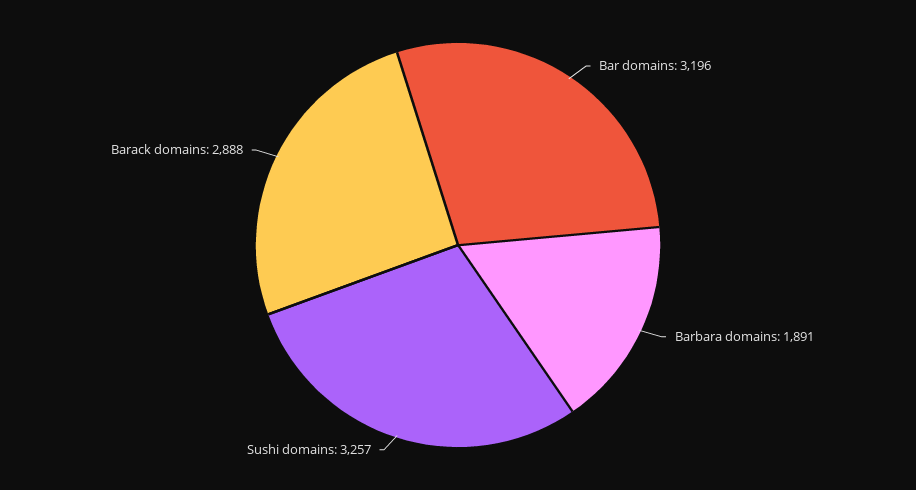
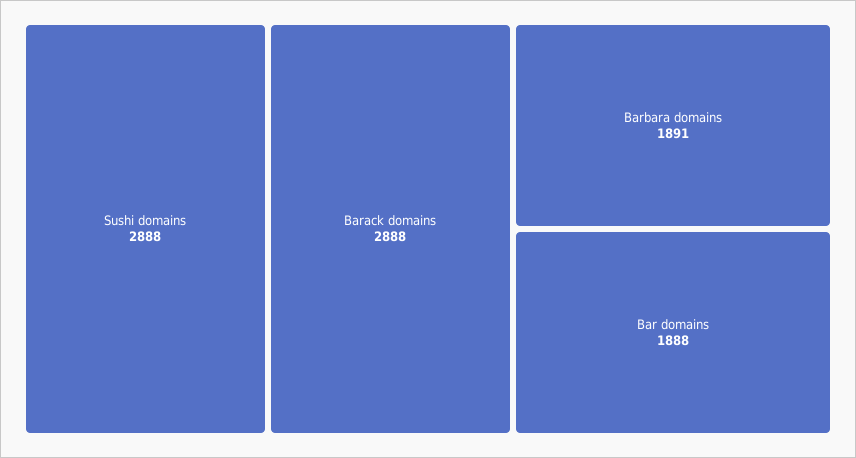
  {
-   "Bar domains": 3196,
+   "Bar domains": 1888,
    "Barbara domains": 1891,
-   "Sushi domains": 3257,
+   "Sushi domains": 2888,
    "Barack domains": 2888
  }

